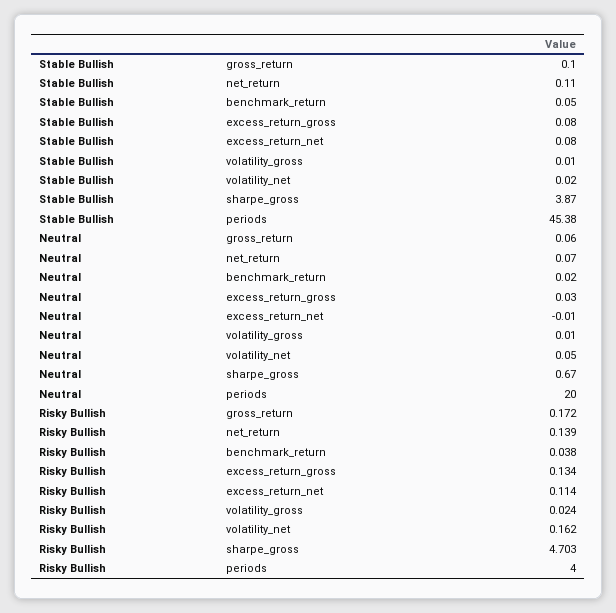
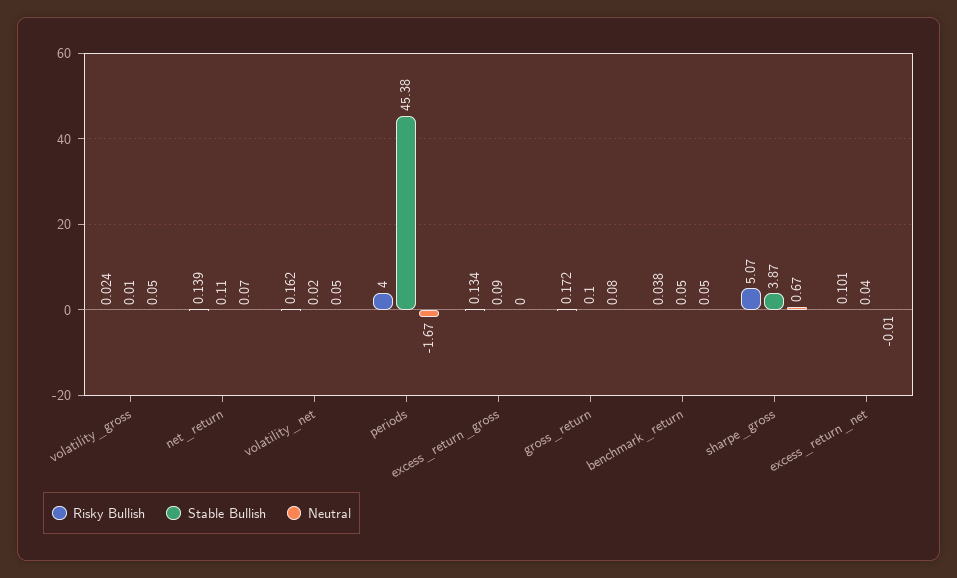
  {
    "Stable Bullish": {
      "gross_return": 0.1,
      "net_return": 0.11,
      "benchmark_return": 0.05,
-     "excess_return_gross": 0.08,
+     "excess_return_gross": 0.09,
-     "excess_return_net": 0.08,
+     "excess_return_net": 0.04,
      "volatility_gross": 0.01,
      "volatility_net": 0.02,
      "sharpe_gross": 3.87,
      "periods": 45.38
    },
    "Neutral": {
-     "gross_return": 0.06,
+     "gross_return": 0.08,
      "net_return": 0.07,
-     "benchmark_return": 0.02,
+     "benchmark_return": 0.05,
-     "excess_return_gross": 0.03,
+     "excess_return_gross": 0,
      "excess_return_net": -0.01,
-     "volatility_gross": 0.01,
+     "volatility_gross": 0.05,
      "volatility_net": 0.05,
      "sharpe_gross": 0.67,
-     "periods": 20
+     "periods": -1.67
    },
    "Risky Bullish": {
      "gross_return": 0.172,
      "net_return": 0.139,
      "benchmark_return": 0.038,
      "excess_return_gross": 0.134,
-     "excess_return_net": 0.114,
+     "excess_return_net": 0.101,
      "volatility_gross": 0.024,
      "volatility_net": 0.162,
-     "sharpe_gross": 4.703,
+     "sharpe_gross": 5.07,
      "periods": 4
    }
  }

